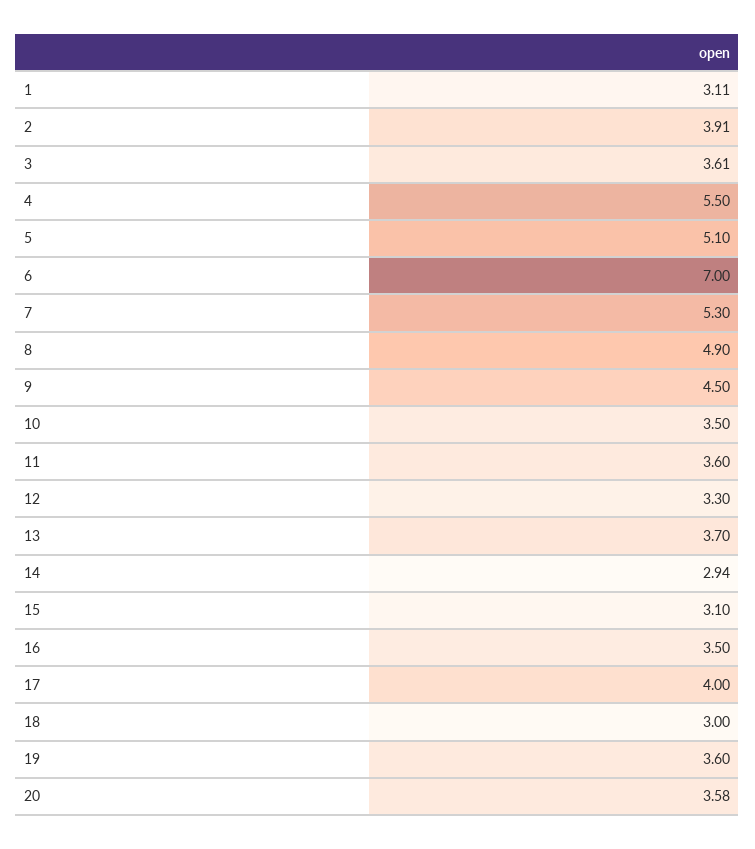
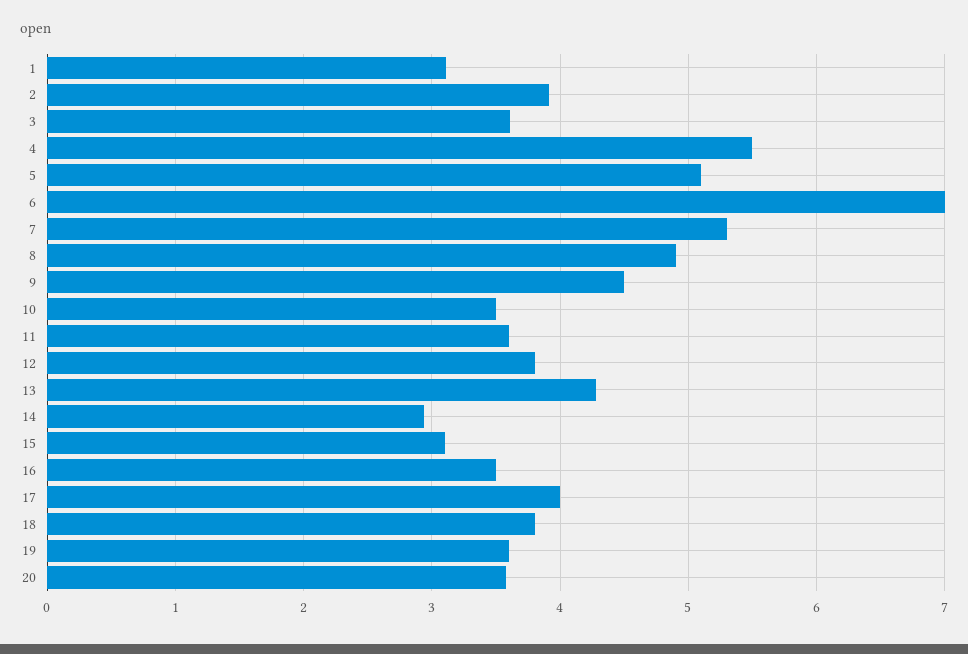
  {
    "1": 3.11,
    "2": 3.91,
    "3": 3.61,
    "4": 5.5,
    "5": 5.1,
    "6": 7,
    "7": 5.3,
    "8": 4.9,
    "9": 4.5,
    "10": 3.5,
    "11": 3.6,
-   "12": 3.3,
+   "12": 3.8,
-   "13": 3.7,
+   "13": 4.3,
    "14": 2.94,
    "15": 3.1,
    "16": 3.5,
    "17": 4,
-   "18": 3,
+   "18": 3.8,
    "19": 3.6,
    "20": 3.58
  }

